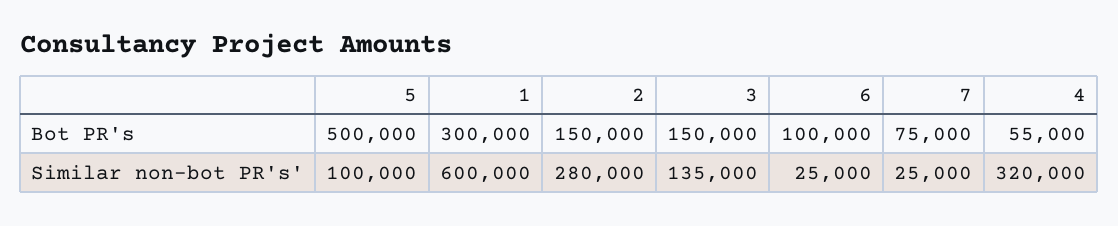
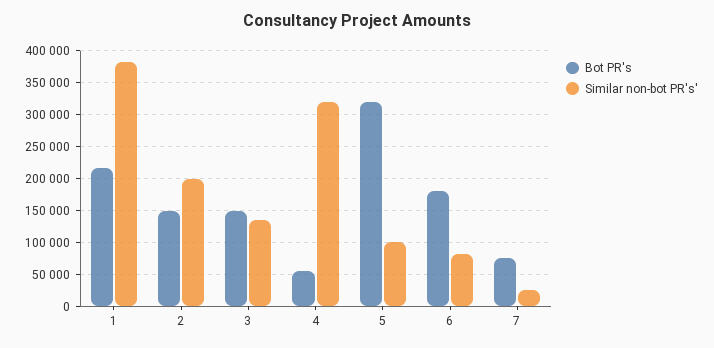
  {
    "Bot PR's": {
-     "5": 500000,
+     "5": 320000,
-     "1": 300000,
+     "1": 220000,
      "2": 150000,
      "3": 150000,
-     "6": 100000,
+     "6": 180000,
      "7": 75000,
      "4": 55000
    },
    "Similar non-bot PR's'": {
      "5": 100000,
-     "1": 600000,
+     "1": 380000,
-     "2": 280000,
+     "2": 200000,
      "3": 135000,
-     "6": 25000,
+     "6": 80000,
      "7": 25000,
      "4": 320000
    }
  }

